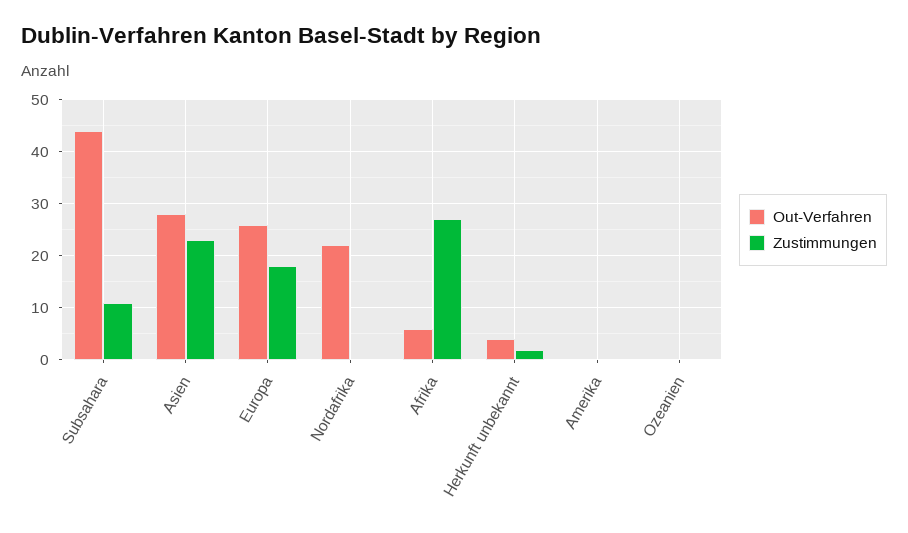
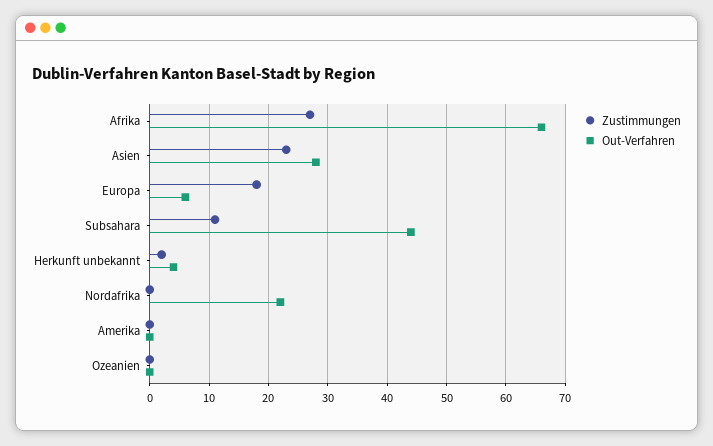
  {
    "Out-Verfahren": {
      "Subsahara": 45,
      "Asien": 30,
-     "Europa": 25,
+     "Europa": 5,
      "Nordafrika": 20,
-     "Afrika": 5,
+     "Afrika": 65,
      "Herkunft unbekannt": 5,
      "Amerika": 0,
      "Ozeanien": 0
    },
    "Zustimmungen": {
      "Subsahara": 10,
      "Asien": 25,
      "Europa": 20,
      "Nordafrika": 0,
      "Afrika": 25,
      "Herkunft unbekannt": 0,
      "Amerika": 0,
      "Ozeanien": 0
    }
  }

